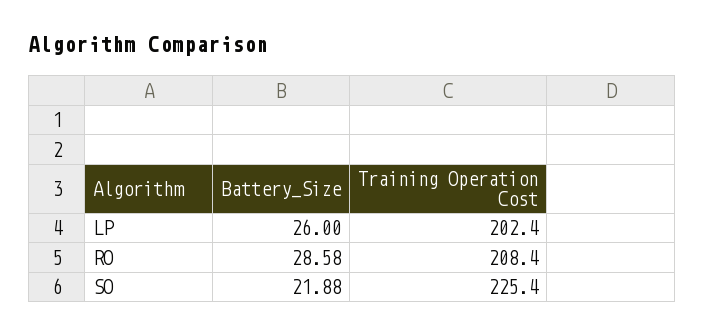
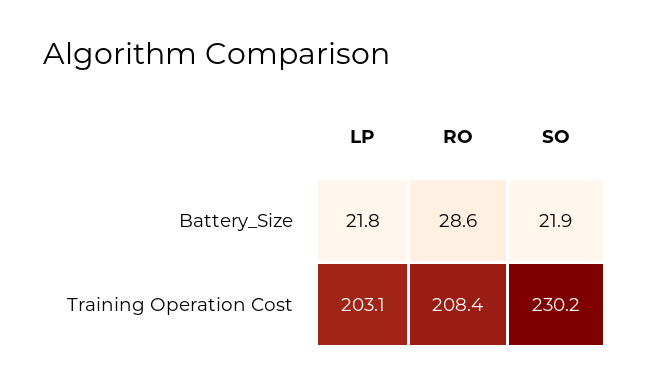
  {
    "Battery_Size": {
-     "LP": 26,
+     "LP": 21.8,
      "RO": 28.58,
      "SO": 21.88
    },
    "Training Operation Cost": {
-     "LP": 202.4,
+     "LP": 203.1,
      "RO": 208.4,
-     "SO": 225.4
+     "SO": 230.2
    }
  }

